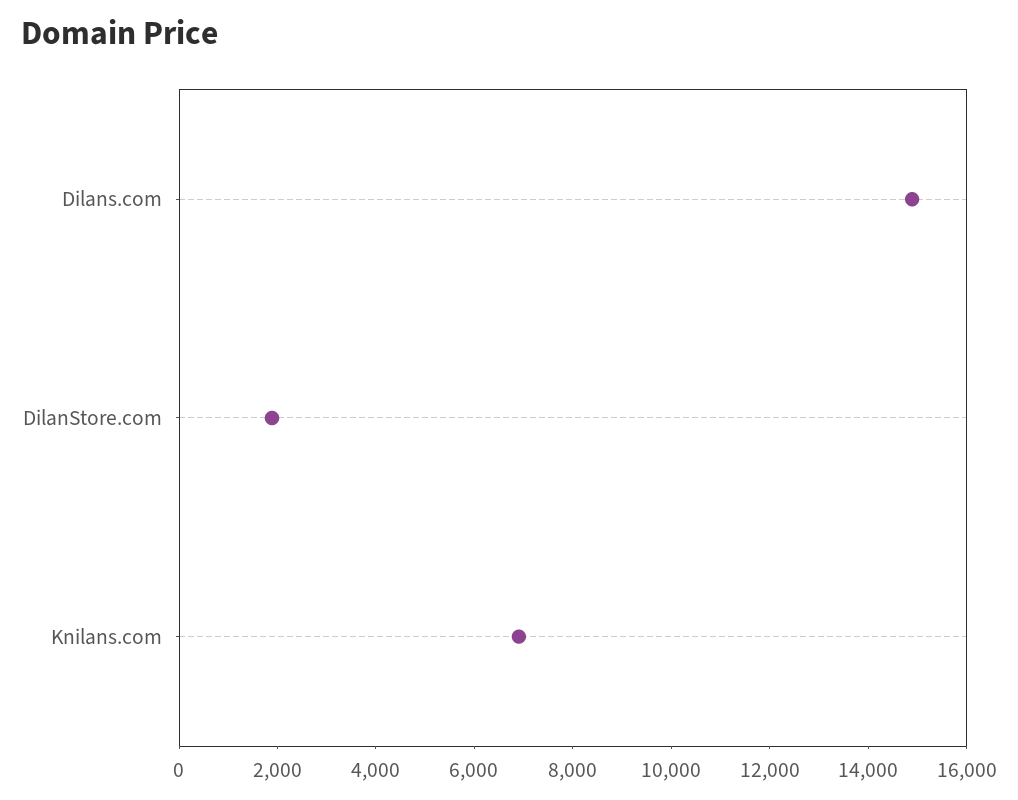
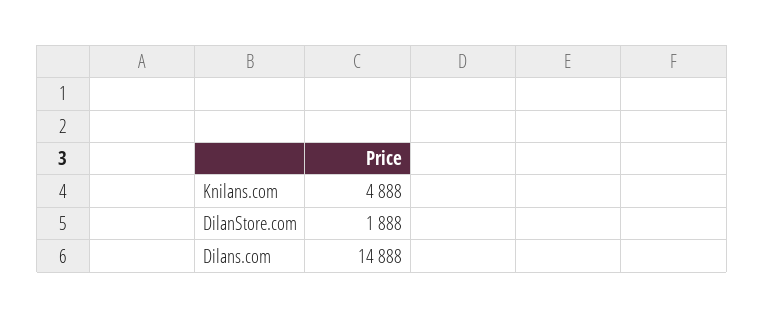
  {
    "Dilans.com": 14888,
    "DilanStore.com": 1888,
-   "Knilans.com": 7000
+   "Knilans.com": 4888
  }

